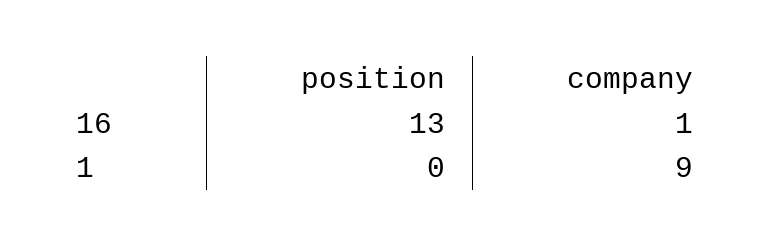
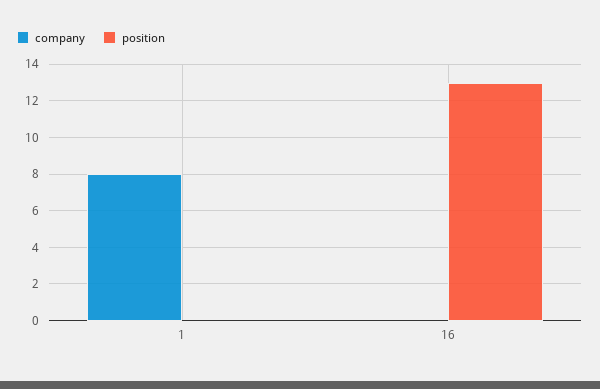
  {
    "position": {
      "16": 13,
      "1": 0
    },
    "company": {
-     "16": 1,
+     "16": 0,
-     "1": 9
+     "1": 8
    }
  }

